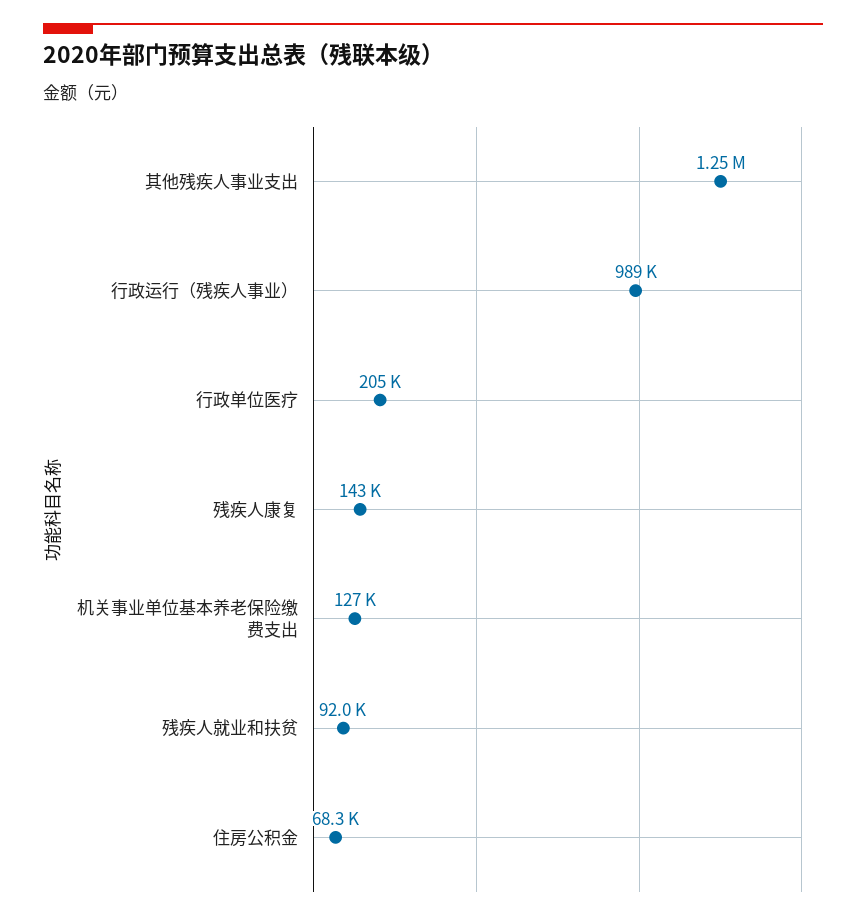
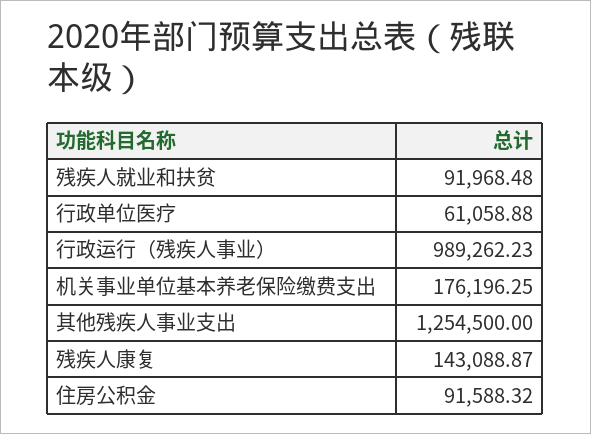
  {
    "其他残疾人事业支出": 1254500,
    "行政运行（残疾人事业）": 989262.23,
-   "行政单位医疗": 205000,
+   "行政单位医疗": 61058.88,
    "残疾人康复": 143088.87,
-   "机关事业单位基本养老保险缴费支出": 127000,
+   "机关事业单位基本养老保险缴费支出": 176196.25,
    "残疾人就业和扶贫": 91968.48,
-   "住房公积金": 68300
+   "住房公积金": 91588.32
  }

